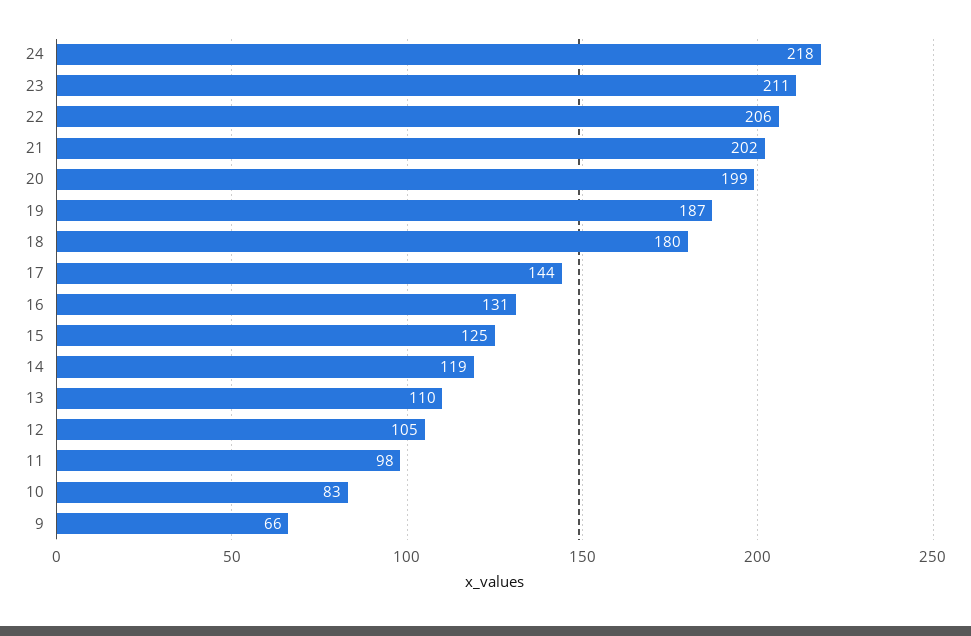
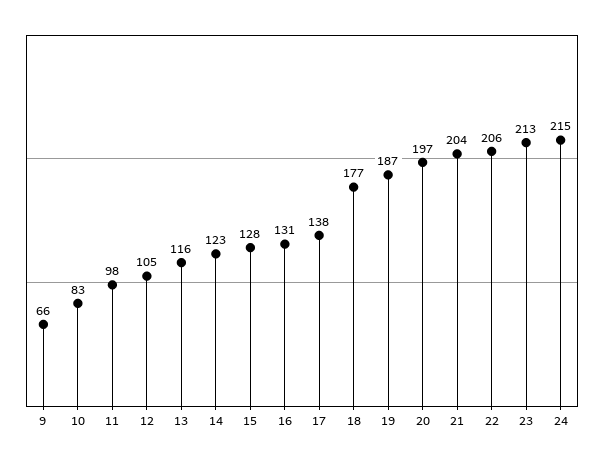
  {
-   "24": 218,
+   "24": 215,
-   "23": 211,
+   "23": 213,
    "22": 206,
-   "21": 202,
+   "21": 204,
-   "20": 199,
+   "20": 197,
    "19": 187,
-   "18": 180,
+   "18": 177,
-   "17": 144,
+   "17": 138,
    "16": 131,
-   "15": 125,
+   "15": 128,
-   "14": 119,
+   "14": 123,
-   "13": 110,
+   "13": 116,
    "12": 105,
    "11": 98,
    "10": 83,
    "9": 66
  }

